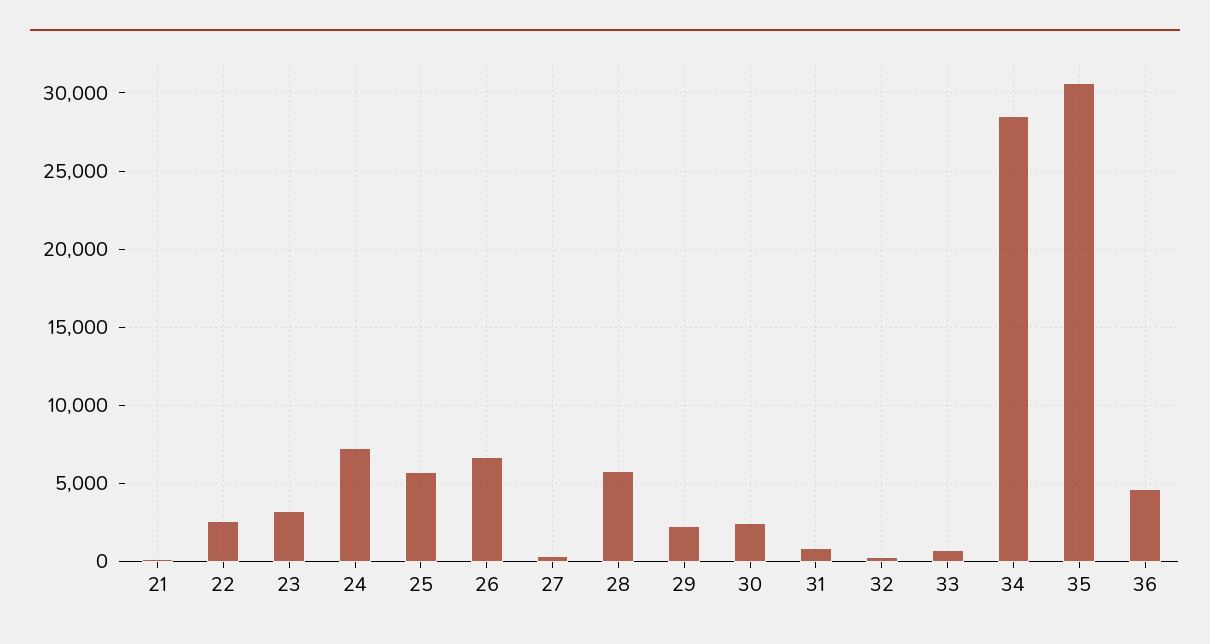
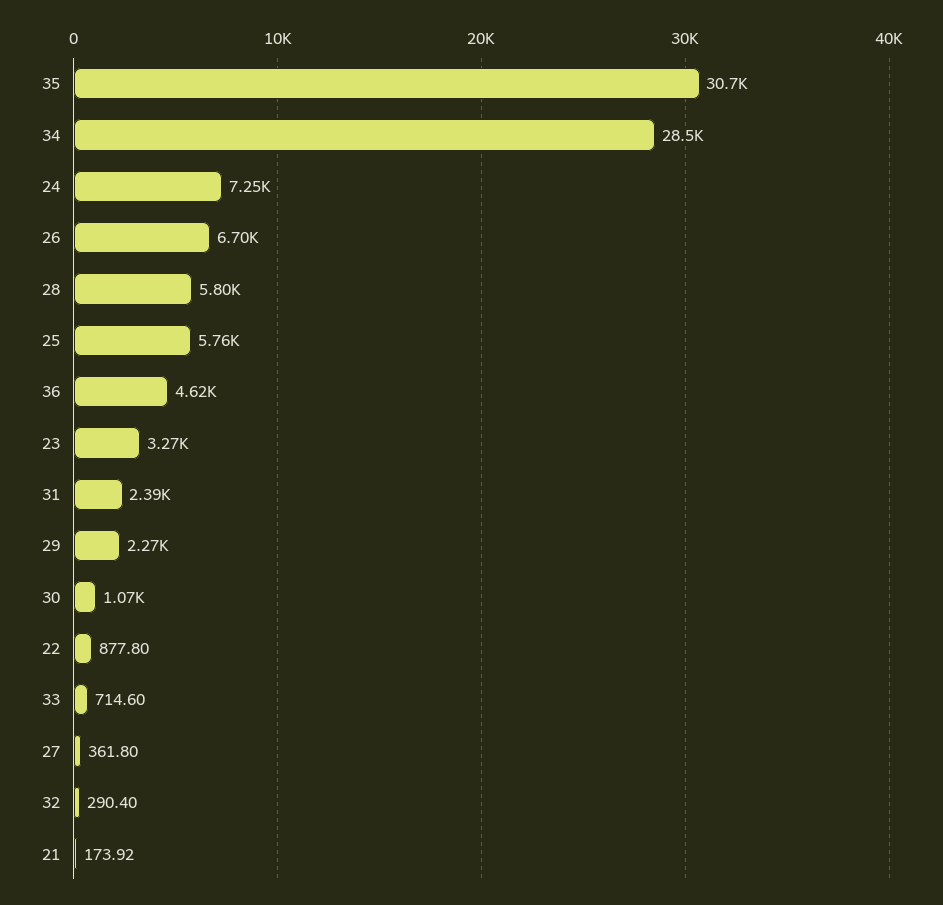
  {
    "21": 173.92,
-   "22": 2500,
+   "22": 877.8,
    "23": 3270,
    "24": 7250,
    "25": 5760,
    "26": 6700,
    "27": 361.8,
    "28": 5800,
    "29": 2270,
-   "30": 2500,
+   "30": 1070,
-   "31": 1000,
+   "31": 2390,
    "32": 290.4,
    "33": 714.6,
    "34": 28500,
    "35": 30700,
    "36": 4620
  }

